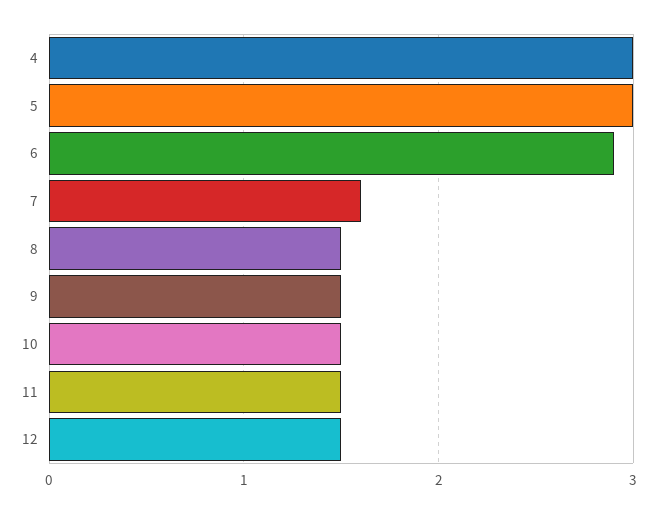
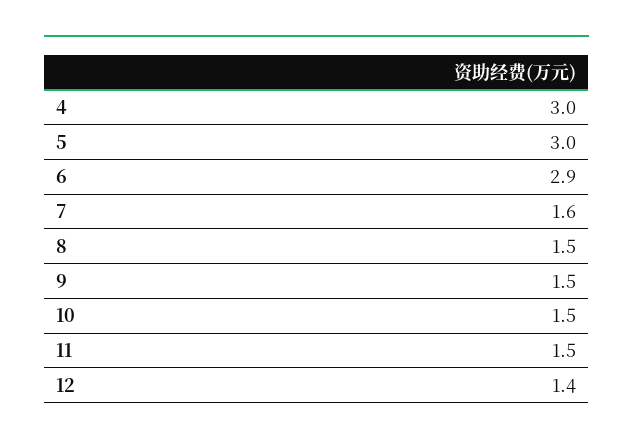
  {
    "4": 3,
    "5": 3,
    "6": 2.9,
    "7": 1.6,
    "8": 1.5,
    "9": 1.5,
    "10": 1.5,
    "11": 1.5,
-   "12": 1.5
+   "12": 1.4
  }

